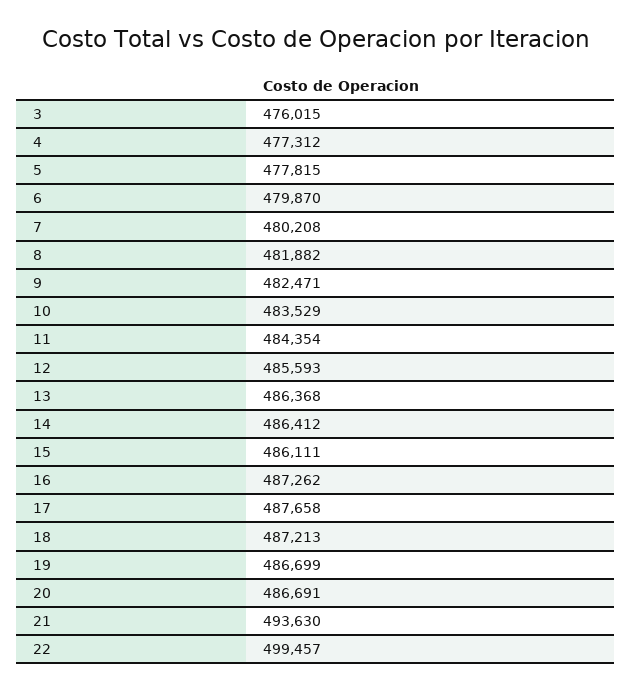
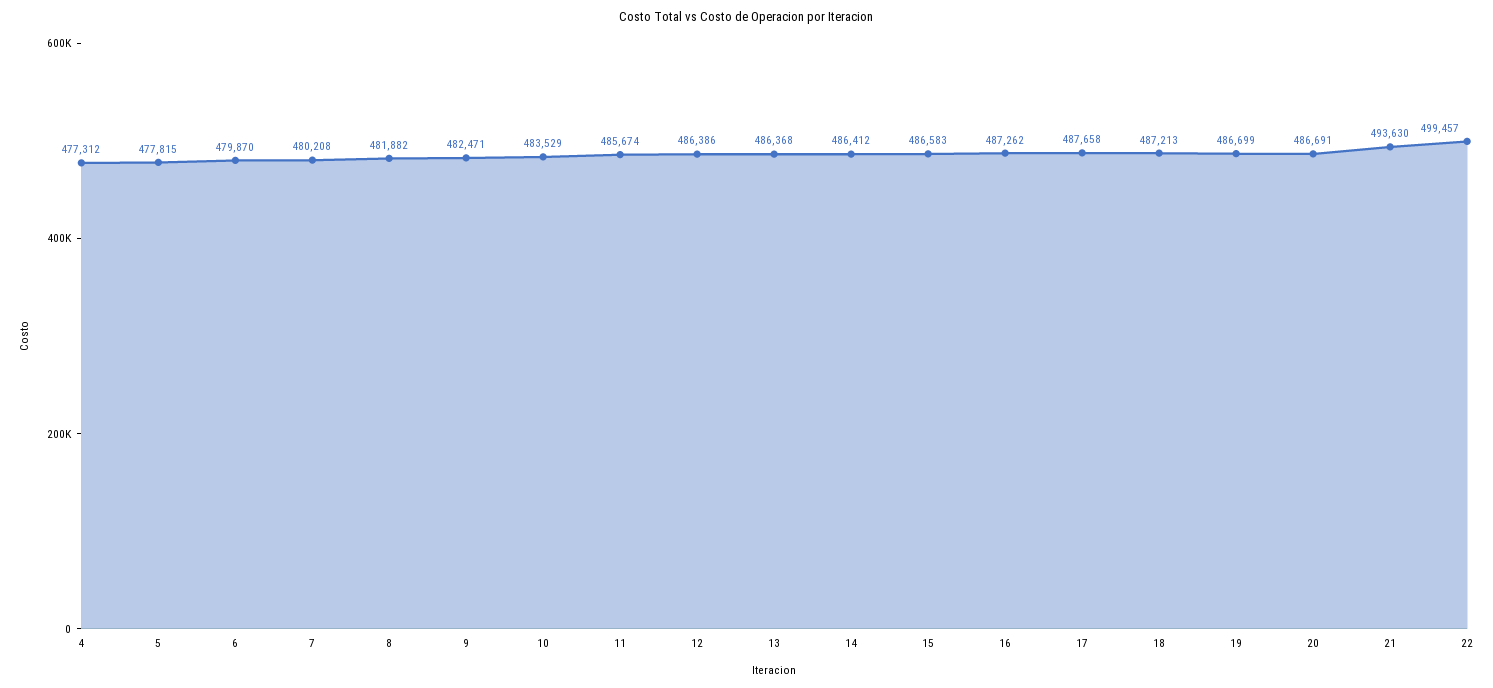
  {
-   "3": 476015,
    "4": 477312,
    "5": 477815,
    "6": 479870,
    "7": 480208,
    "8": 481882,
    "9": 482471,
    "10": 483529,
-   "11": 484354,
+   "11": 485674,
-   "12": 485593,
+   "12": 486386,
    "13": 486368,
    "14": 486412,
-   "15": 486111,
+   "15": 486583,
    "16": 487262,
    "17": 487658,
    "18": 487213,
    "19": 486699,
    "20": 486691,
    "21": 493630,
    "22": 499457
  }

